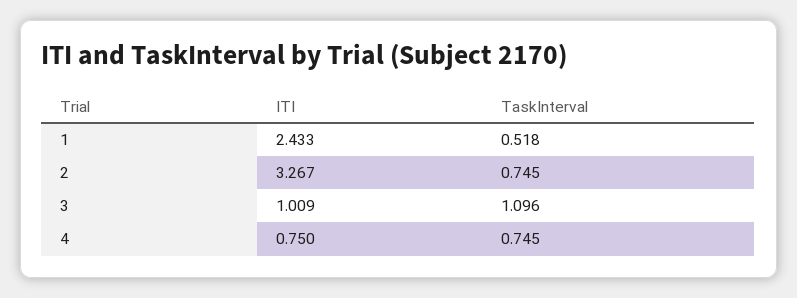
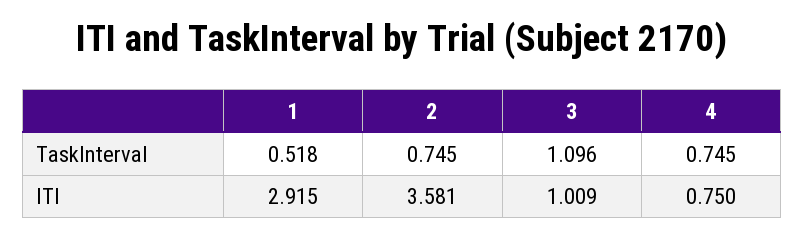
  {
    "ITI": {
-     "1": 2.433,
+     "1": 2.915,
-     "2": 3.267,
+     "2": 3.581,
      "3": 1.009,
      "4": 0.75
    },
    "TaskInterval": {
      "1": 0.518,
      "2": 0.745,
      "3": 1.096,
      "4": 0.745
    }
  }

